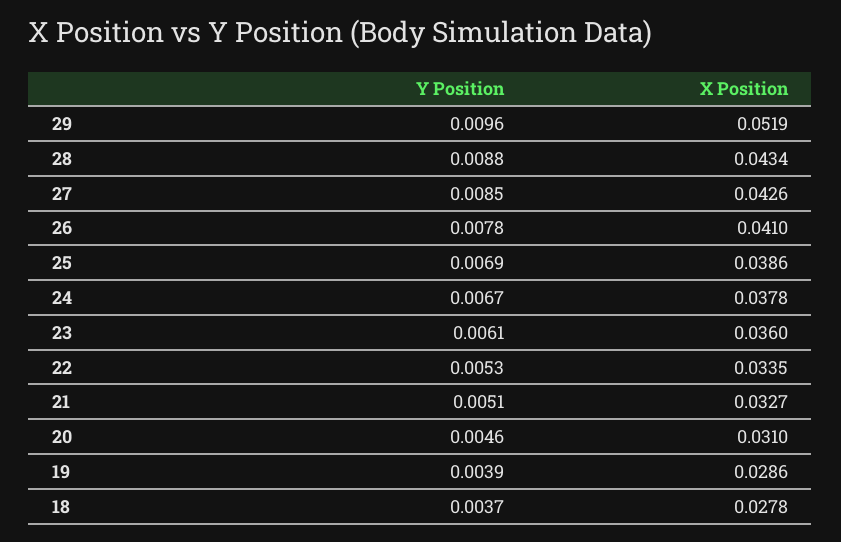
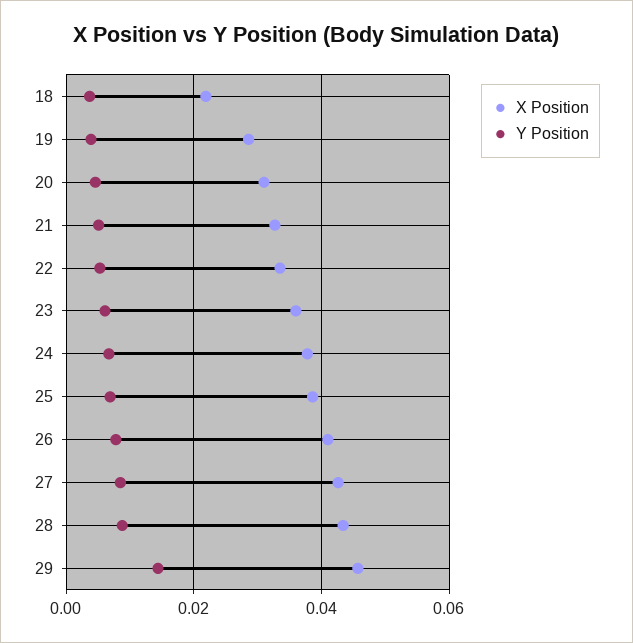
  {
    "Y Position": {
-     "29": 0.0096,
+     "29": 0.014,
      "28": 0.0088,
      "27": 0.0085,
      "26": 0.0078,
      "25": 0.0069,
      "24": 0.0067,
      "23": 0.0061,
      "22": 0.0053,
      "21": 0.0051,
      "20": 0.0046,
      "19": 0.0039,
      "18": 0.0037
    },
    "X Position": {
-     "29": 0.0519,
+     "29": 0.046,
      "28": 0.0434,
      "27": 0.0426,
      "26": 0.041,
      "25": 0.0386,
      "24": 0.0378,
      "23": 0.036,
      "22": 0.0335,
      "21": 0.0327,
      "20": 0.031,
      "19": 0.0286,
-     "18": 0.0278
+     "18": 0.022
    }
  }

